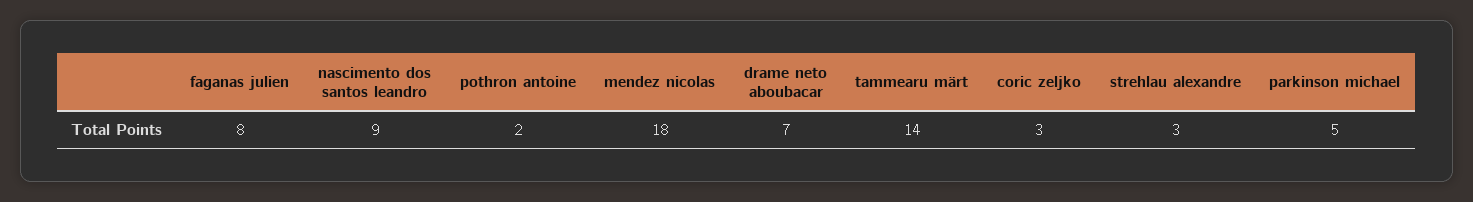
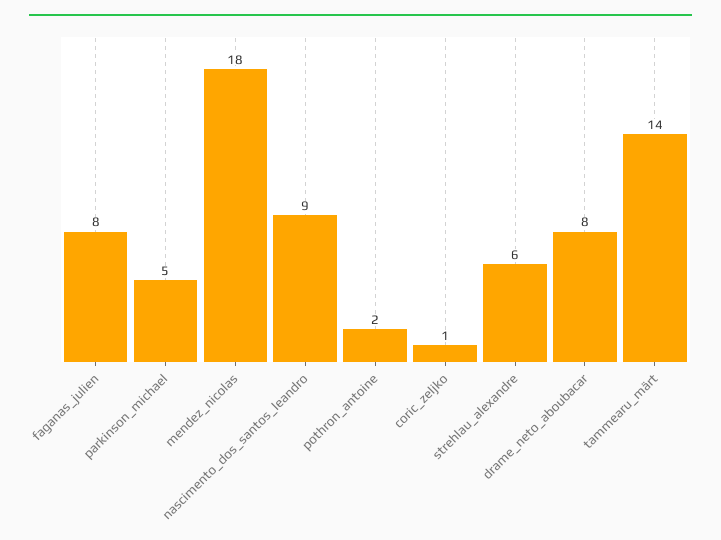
  {
    "faganas julien": 8,
    "nascimento dos santos leandro": 9,
    "pothron antoine": 2,
    "mendez nicolas": 18,
-   "drame neto aboubacar": 7,
+   "drame neto aboubacar": 8,
    "tammearu märt": 14,
-   "coric zeljko": 3,
+   "coric zeljko": 1,
-   "strehlau alexandre": 3,
+   "strehlau alexandre": 6,
    "parkinson michael": 5
  }

